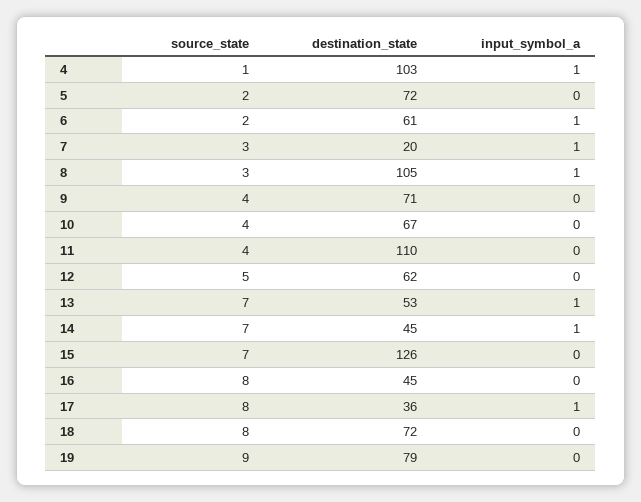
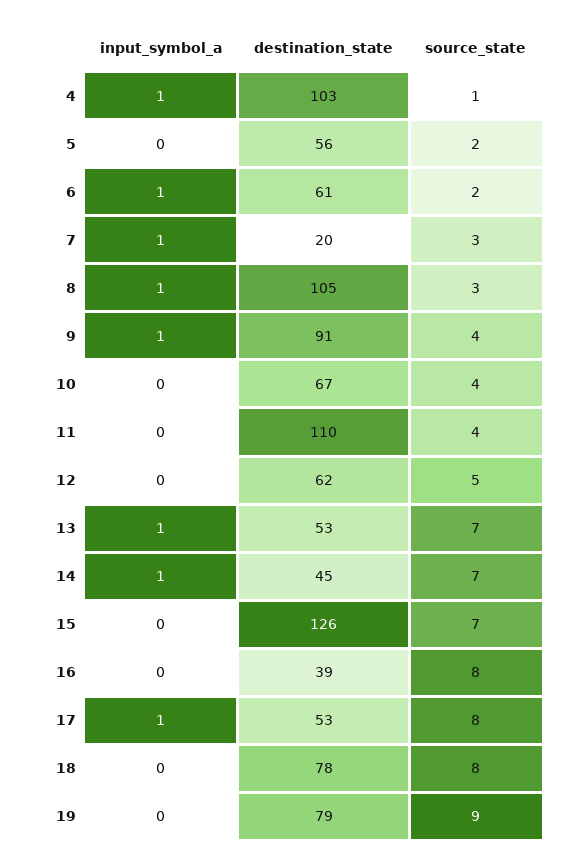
  {
    "source_state": {
      "4": 1,
      "5": 2,
      "6": 2,
      "7": 3,
      "8": 3,
      "9": 4,
      "10": 4,
      "11": 4,
      "12": 5,
      "13": 7,
      "14": 7,
      "15": 7,
      "16": 8,
      "17": 8,
      "18": 8,
      "19": 9
    },
    "destination_state": {
      "4": 103,
-     "5": 72,
+     "5": 56,
      "6": 61,
      "7": 20,
      "8": 105,
-     "9": 71,
+     "9": 91,
      "10": 67,
      "11": 110,
      "12": 62,
      "13": 53,
      "14": 45,
      "15": 126,
-     "16": 45,
+     "16": 39,
-     "17": 36,
+     "17": 53,
-     "18": 72,
+     "18": 78,
      "19": 79
    },
    "input_symbol_a": {
      "4": 1,
      "5": 0,
      "6": 1,
      "7": 1,
      "8": 1,
-     "9": 0,
+     "9": 1,
      "10": 0,
      "11": 0,
      "12": 0,
      "13": 1,
      "14": 1,
      "15": 0,
      "16": 0,
      "17": 1,
      "18": 0,
      "19": 0
    }
  }

